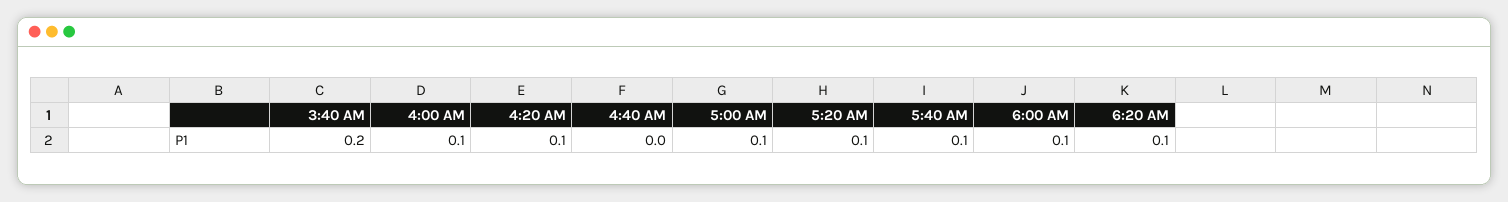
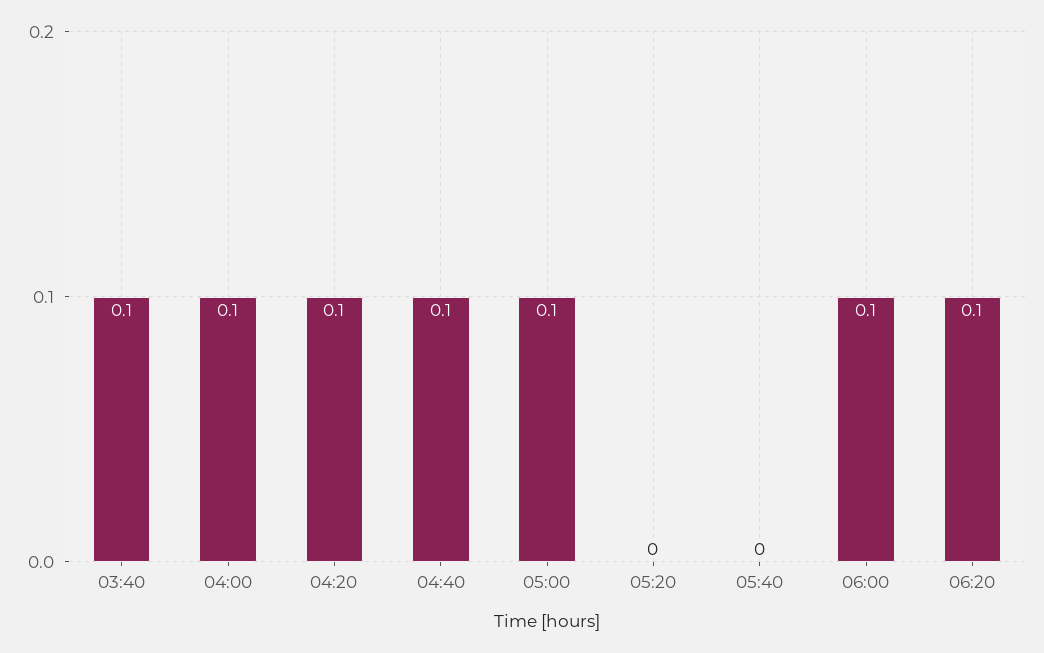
  {
-   "3:40 AM": 0.2,
+   "3:40 AM": 0.1,
    "4:00 AM": 0.1,
    "4:20 AM": 0.1,
-   "4:40 AM": 0,
+   "4:40 AM": 0.1,
    "5:00 AM": 0.1,
-   "5:20 AM": 0.1,
+   "5:20 AM": 0,
-   "5:40 AM": 0.1,
+   "5:40 AM": 0,
    "6:00 AM": 0.1,
    "6:20 AM": 0.1
  }

